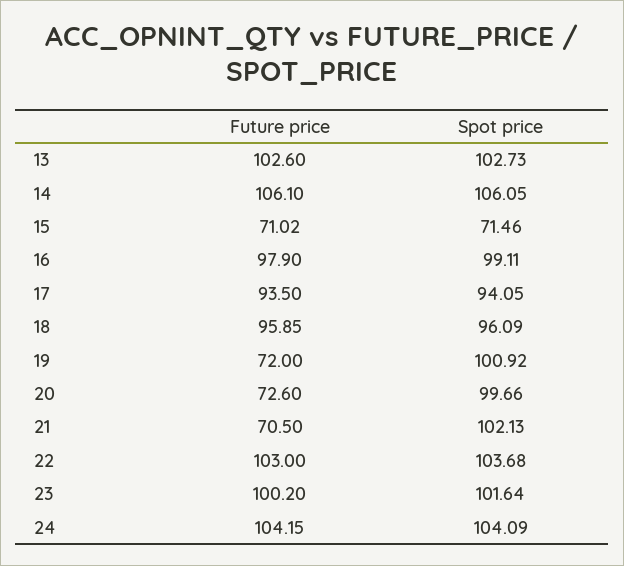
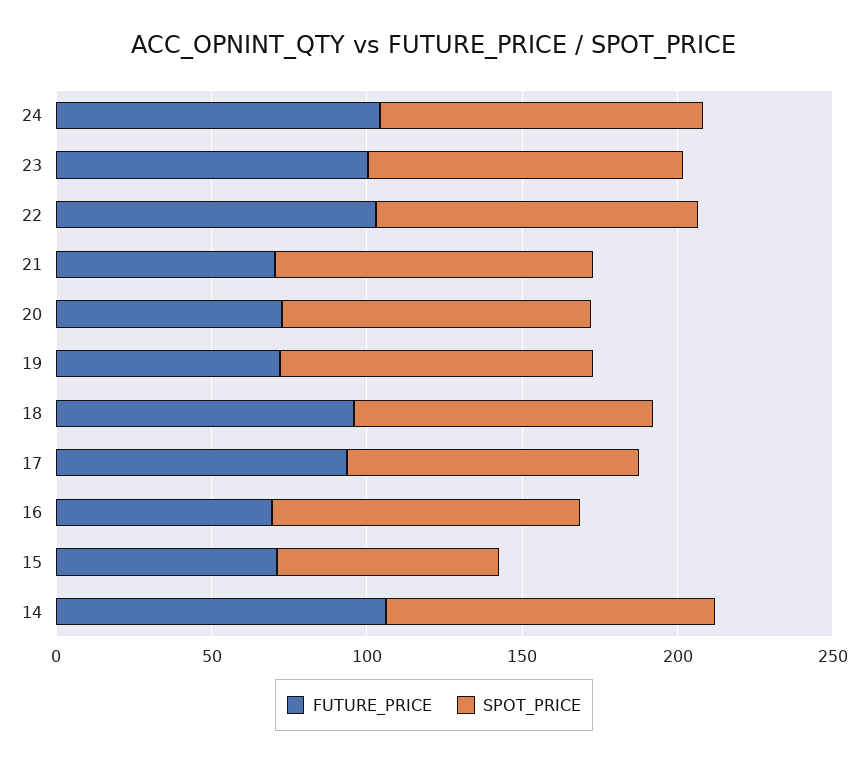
  {
    "Future price": {
-     "13": 102.6,
      "14": 106.1,
      "15": 71.02,
-     "16": 97.9,
+     "16": 70,
      "17": 93.5,
      "18": 95.85,
      "19": 72,
      "20": 72.6,
      "21": 70.5,
      "22": 103,
      "23": 100.2,
      "24": 104.15
    },
    "Spot price": {
-     "13": 102.73,
      "14": 106.05,
      "15": 71.46,
      "16": 99.11,
      "17": 94.05,
      "18": 96.09,
      "19": 100.92,
      "20": 99.66,
      "21": 102.13,
      "22": 103.68,
      "23": 101.64,
      "24": 104.09
    }
  }

